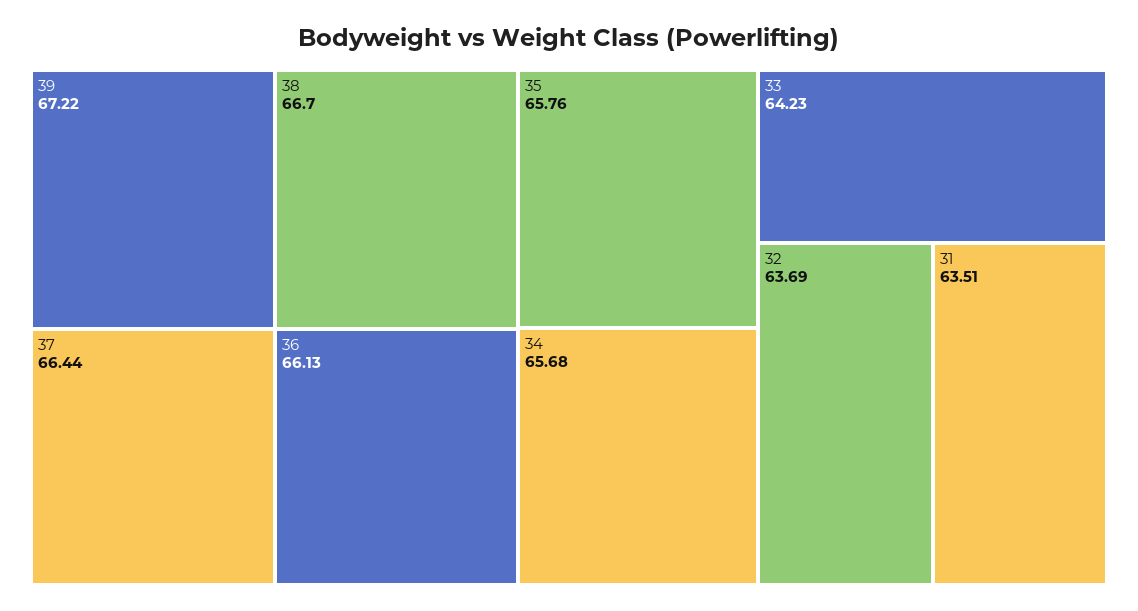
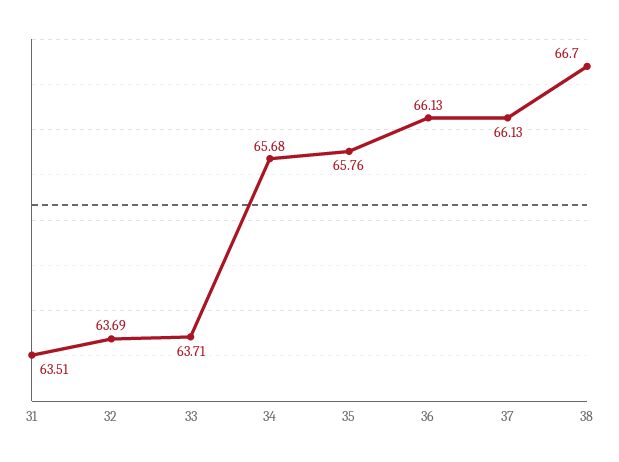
  {
-   "39": 67.22,
    "38": 66.7,
-   "37": 66.44,
+   "37": 66.13,
    "36": 66.13,
    "35": 65.76,
    "34": 65.68,
-   "33": 64.23,
+   "33": 63.71,
    "32": 63.69,
    "31": 63.51
  }

